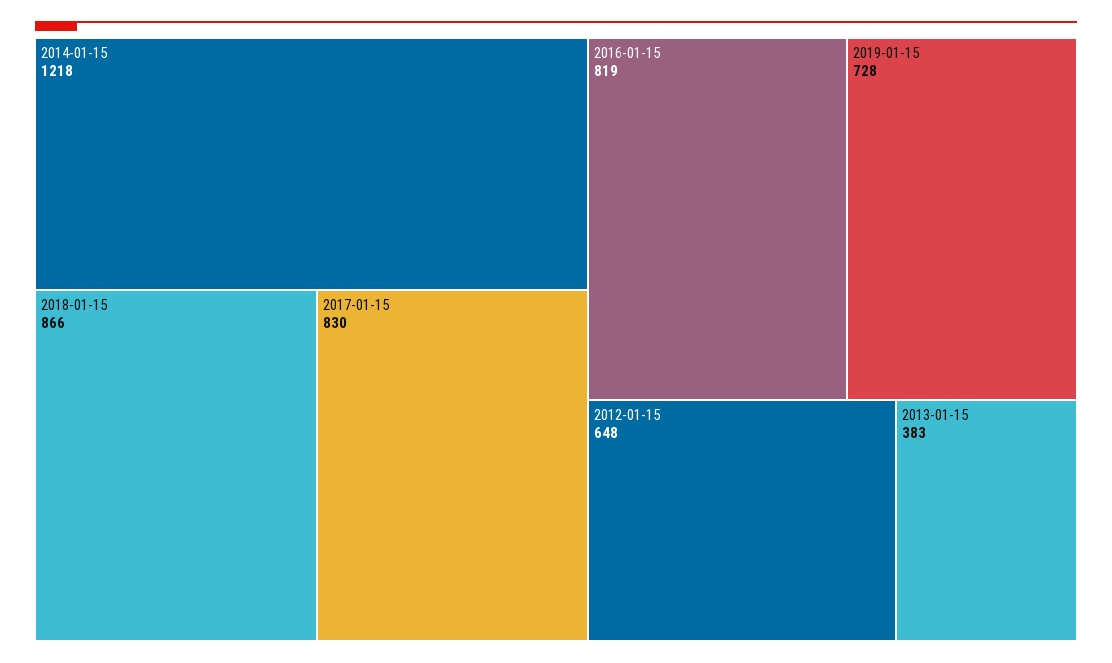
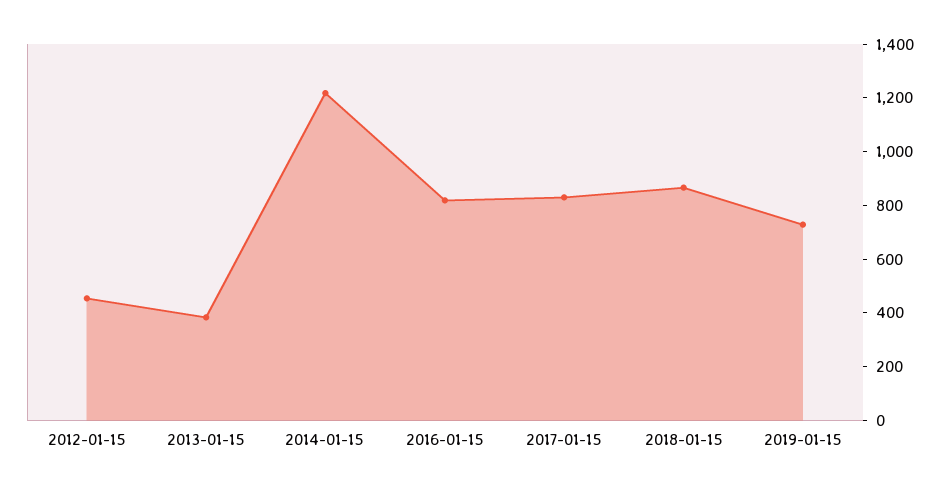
  {
    "2014-01-15": 1218,
    "2018-01-15": 866,
    "2017-01-15": 830,
    "2016-01-15": 819,
    "2019-01-15": 728,
-   "2012-01-15": 648,
+   "2012-01-15": 450,
    "2013-01-15": 383
  }

